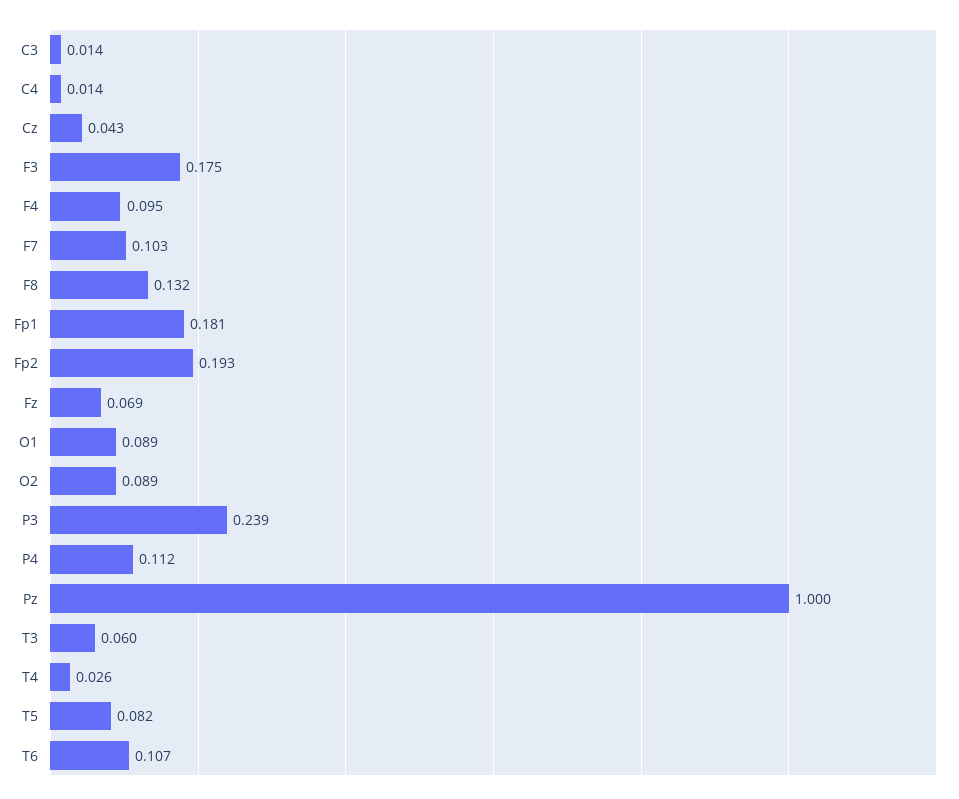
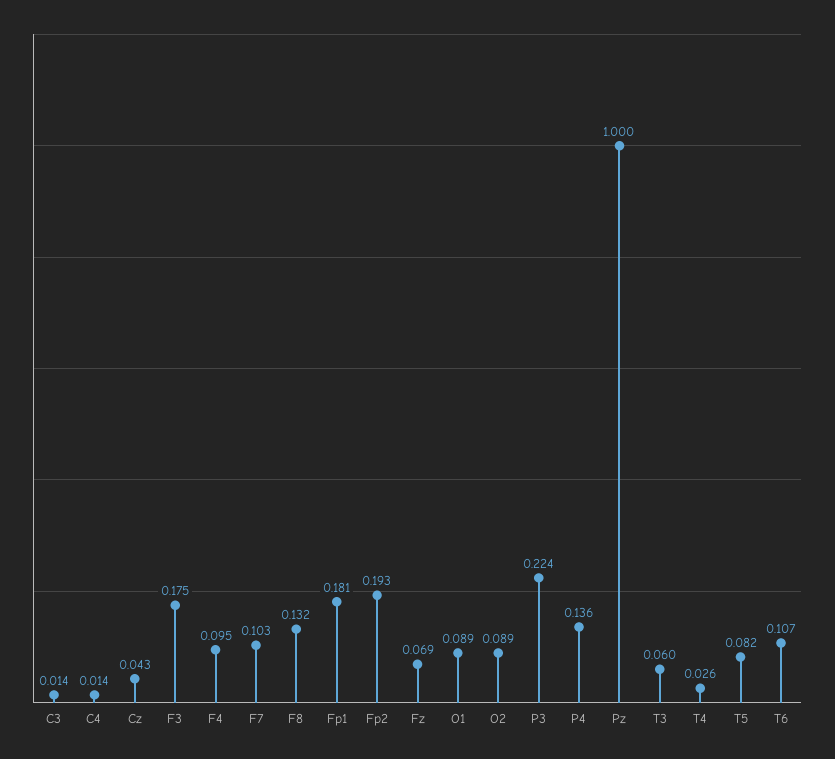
  {
    "C3": 0.014,
    "C4": 0.014,
    "Cz": 0.043,
    "F3": 0.175,
    "F4": 0.095,
    "F7": 0.103,
    "F8": 0.132,
    "Fp1": 0.181,
    "Fp2": 0.193,
    "Fz": 0.069,
    "O1": 0.089,
    "O2": 0.089,
-   "P3": 0.239,
+   "P3": 0.224,
-   "P4": 0.112,
+   "P4": 0.136,
    "Pz": 1,
    "T3": 0.06,
    "T4": 0.026,
    "T5": 0.082,
    "T6": 0.107
  }

